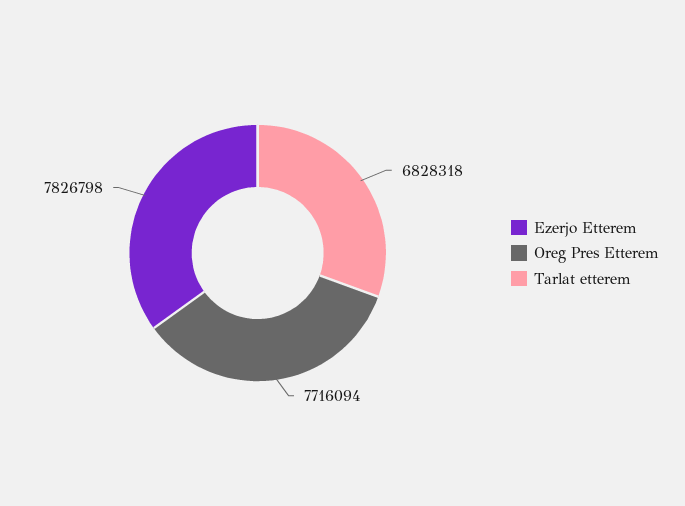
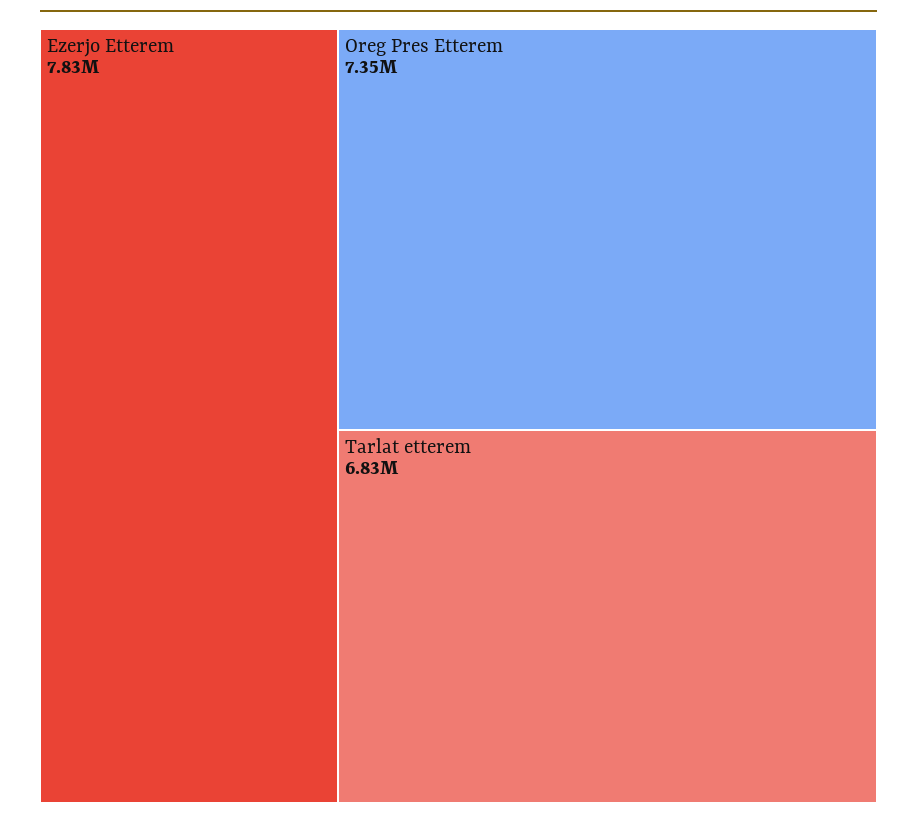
  {
    "Ezerjo Etterem": 7826798,
-   "Oreg Pres Etterem": 7716094,
+   "Oreg Pres Etterem": 7350000,
    "Tarlat etterem": 6828318
  }

